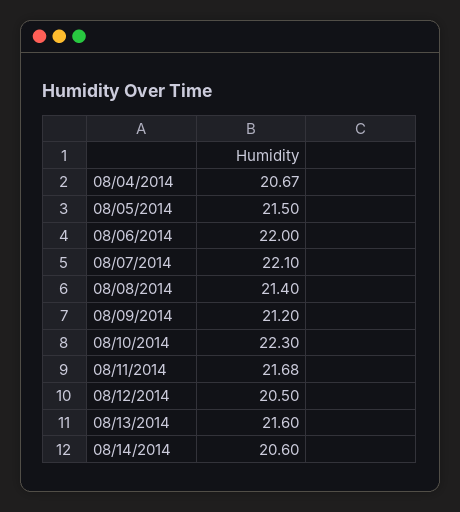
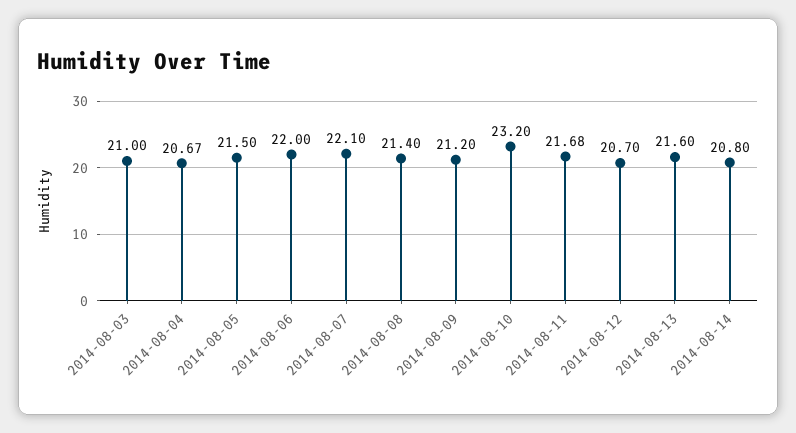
  {
    "08/04/2014": 20.67,
    "08/05/2014": 21.5,
    "08/06/2014": 22,
    "08/07/2014": 22.1,
    "08/08/2014": 21.4,
    "08/09/2014": 21.2,
-   "08/10/2014": 22.3,
+   "08/10/2014": 23.2,
    "08/11/2014": 21.68,
-   "08/12/2014": 20.5,
+   "08/12/2014": 20.7,
    "08/13/2014": 21.6,
-   "08/14/2014": 20.6
+   "08/14/2014": 20.8,
+   "2014-08-03": 21
  }

